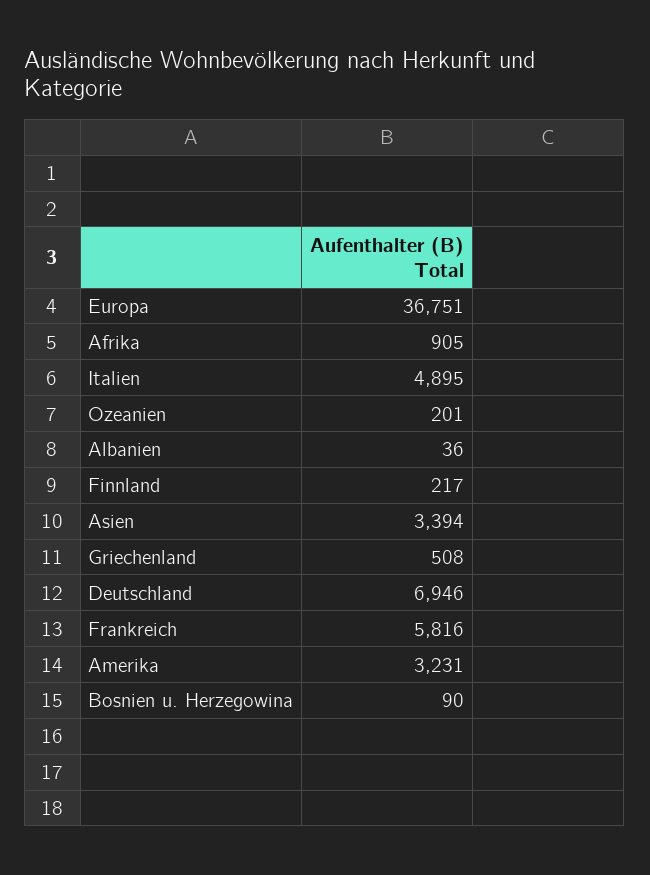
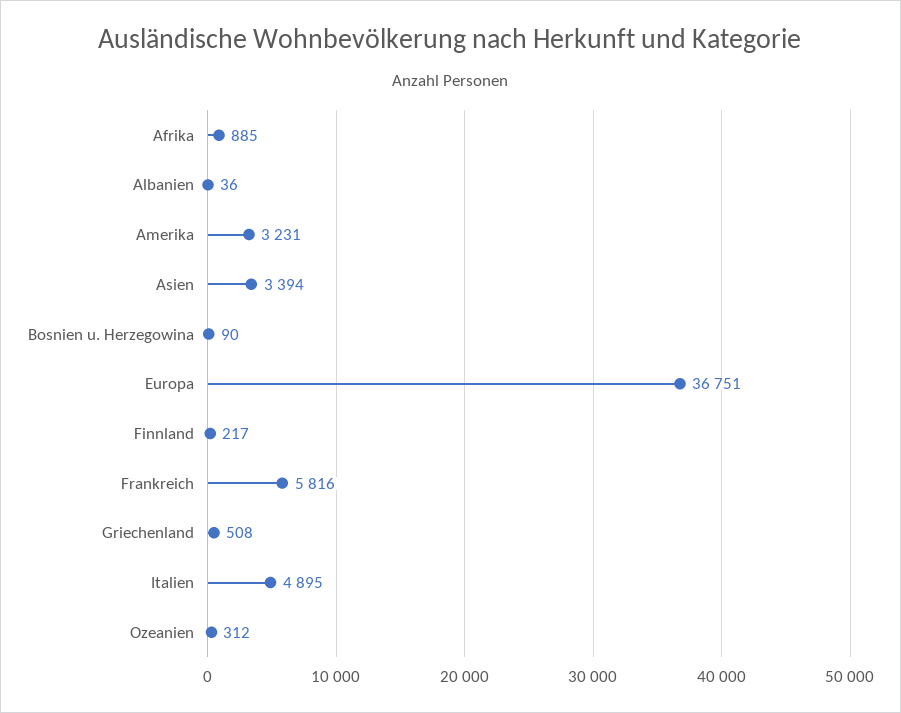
  {
    "Europa": 36751,
-   "Afrika": 905,
+   "Afrika": 885,
    "Italien": 4895,
-   "Ozeanien": 201,
+   "Ozeanien": 312,
    "Albanien": 36,
    "Finnland": 217,
    "Asien": 3394,
    "Griechenland": 508,
-   "Deutschland": 6946,
    "Frankreich": 5816,
    "Amerika": 3231,
    "Bosnien u. Herzegowina": 90
  }

